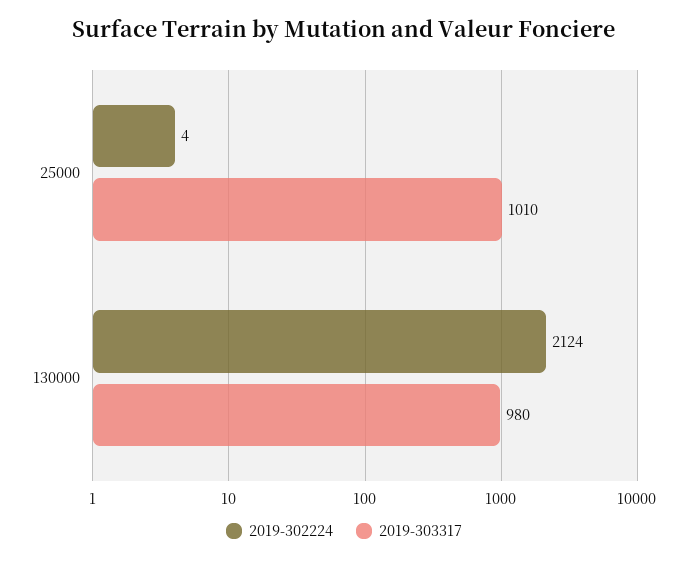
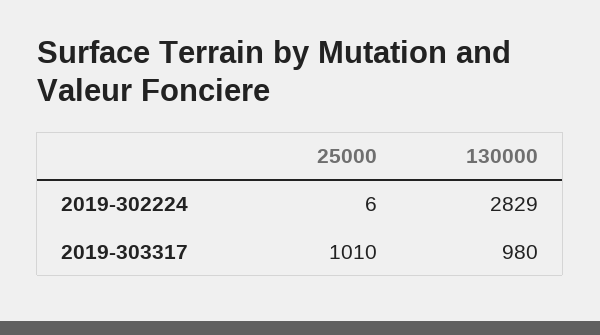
  {
    "2019-302224": {
-     "25000": 4,
+     "25000": 6,
-     "130000": 2124
+     "130000": 2829
    },
    "2019-303317": {
      "25000": 1010,
      "130000": 980
    }
  }

